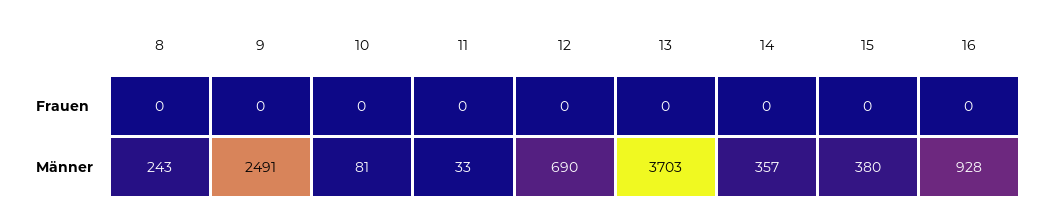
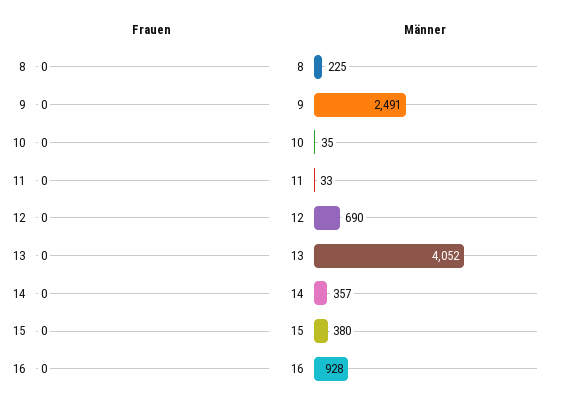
  {
    "Frauen": {
      "8": 0,
      "9": 0,
      "10": 0,
      "11": 0,
      "12": 0,
      "13": 0,
      "14": 0,
      "15": 0,
      "16": 0
    },
    "Männer": {
-     "8": 243,
+     "8": 225,
      "9": 2491,
-     "10": 81,
+     "10": 35,
      "11": 33,
      "12": 690,
-     "13": 3703,
+     "13": 4052,
      "14": 357,
      "15": 380,
      "16": 928
    }
  }

